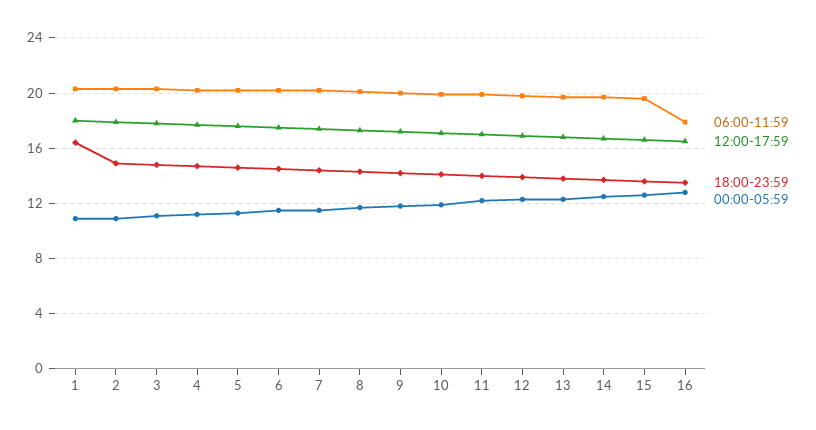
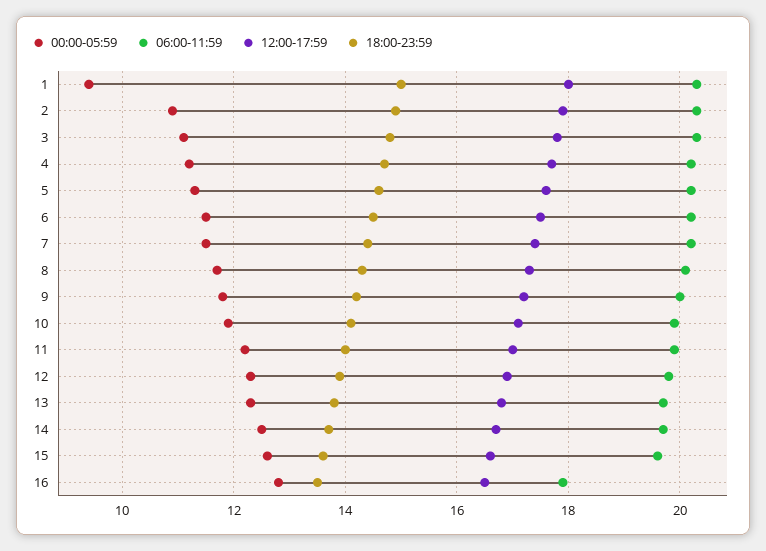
  {
    "06:00-11:59": {
      "1": 20.5,
      "2": 20.5,
      "3": 20.5,
      "4": 20,
      "5": 20,
      "6": 20,
      "7": 20,
      "8": 20,
      "9": 20,
      "10": 20,
      "11": 20,
      "12": 20,
      "13": 19.5,
      "14": 19.5,
      "15": 19.5,
      "16": 18
    },
    "12:00-17:59": {
      "1": 18,
      "2": 18,
      "3": 18,
      "4": 17.5,
      "5": 17.5,
      "6": 17.5,
      "7": 17.5,
      "8": 17.5,
      "9": 17,
      "10": 17,
      "11": 17,
      "12": 17,
      "13": 17,
      "14": 16.5,
      "15": 16.5,
      "16": 16.5
    },
    "18:00-23:59": {
-     "1": 16.5,
+     "1": 15,
      "2": 15,
      "3": 15,
      "4": 14.5,
      "5": 14.5,
      "6": 14.5,
      "7": 14.5,
      "8": 14.5,
      "9": 14,
      "10": 14,
      "11": 14,
      "12": 14,
      "13": 14,
      "14": 13.5,
      "15": 13.5,
      "16": 13.5
    },
    "00:00-05:59": {
-     "1": 11,
+     "1": 9.5,
      "2": 11,
      "3": 11,
      "4": 11,
      "5": 11.5,
      "6": 11.5,
      "7": 11.5,
      "8": 11.5,
      "9": 12,
      "10": 12,
      "11": 12,
      "12": 12.5,
      "13": 12.5,
      "14": 12.5,
      "15": 12.5,
      "16": 13
    }
  }

